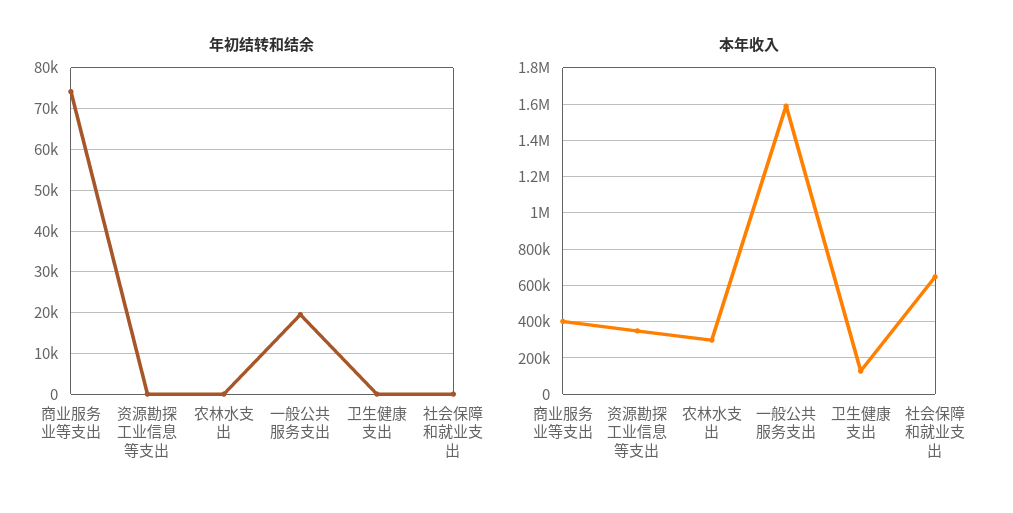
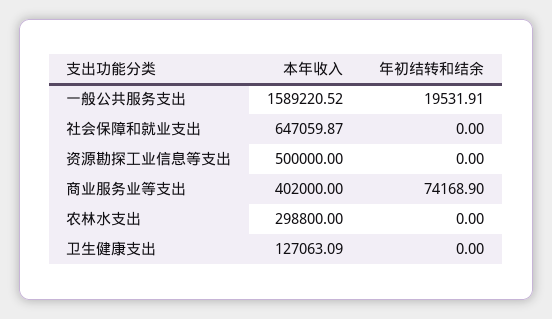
  {
    "年初结转和结余": {
      "商业服务业等支出": 74168.9,
      "资源勘探工业信息等支出": 0,
      "农林水支出": 0,
      "一般公共服务支出": 19531.91,
      "卫生健康支出": 0,
      "社会保障和就业支出": 0
    },
    "本年收入": {
      "商业服务业等支出": 402000,
-     "资源勘探工业信息等支出": 350000,
+     "资源勘探工业信息等支出": 500000,
      "农林水支出": 298800,
      "一般公共服务支出": 1589220.52,
      "卫生健康支出": 127063.09,
      "社会保障和就业支出": 647059.87
    }
  }

